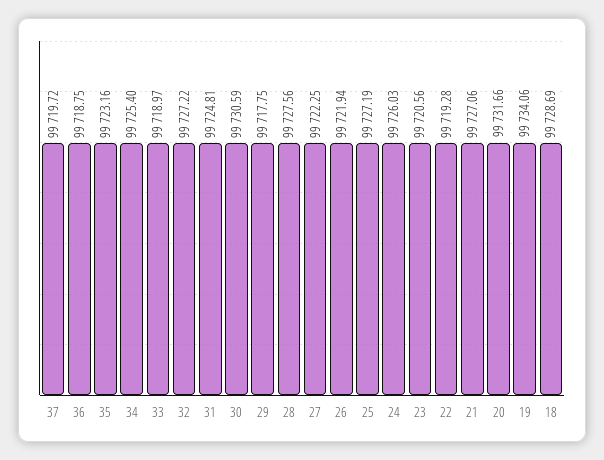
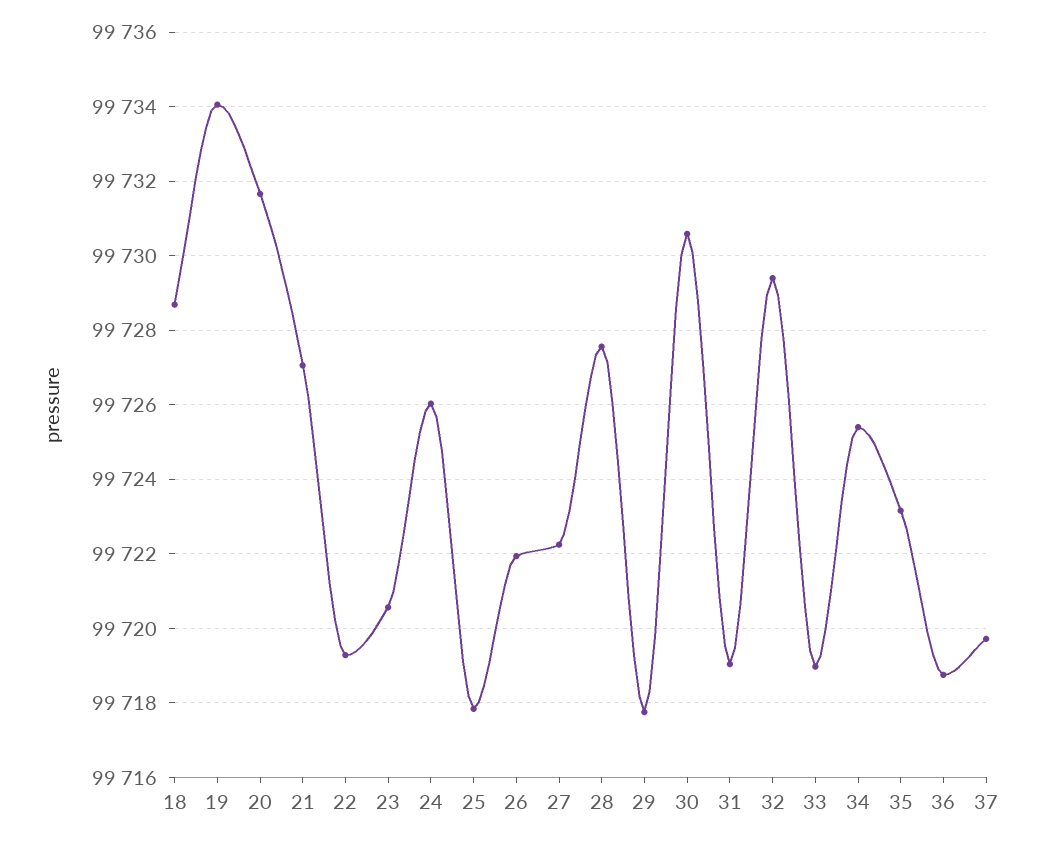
  {
    "37": 99719.72,
    "36": 99718.75,
    "35": 99723.16,
    "34": 99725.4,
    "33": 99718.97,
-   "32": 99727.22,
+   "32": 99729.4,
-   "31": 99724.81,
+   "31": 99719,
    "30": 99730.59,
    "29": 99717.75,
    "28": 99727.56,
    "27": 99722.25,
    "26": 99721.94,
-   "25": 99727.19,
+   "25": 99717.8,
    "24": 99726.03,
    "23": 99720.56,
    "22": 99719.28,
    "21": 99727.06,
    "20": 99731.66,
    "19": 99734.06,
    "18": 99728.69
  }

